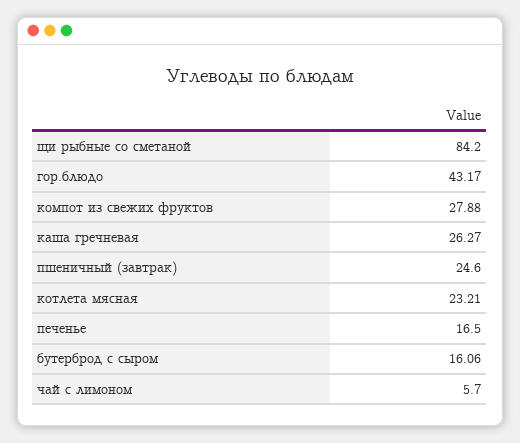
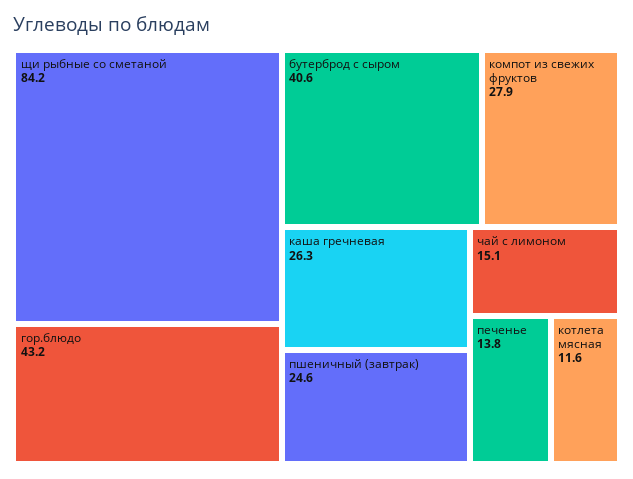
  {
    "щи рыбные со сметаной": 84.2,
    "гор.блюдо": 43.17,
    "компот из свежих фруктов": 27.88,
    "каша гречневая": 26.27,
    "пшеничный (завтрак)": 24.6,
-   "котлета мясная": 23.21,
+   "котлета мясная": 11.6,
-   "печенье": 16.5,
+   "печенье": 13.8,
-   "бутерброд с сыром": 16.06,
+   "бутерброд с сыром": 40.6,
-   "чай с лимоном": 5.7
+   "чай с лимоном": 15.1
  }

